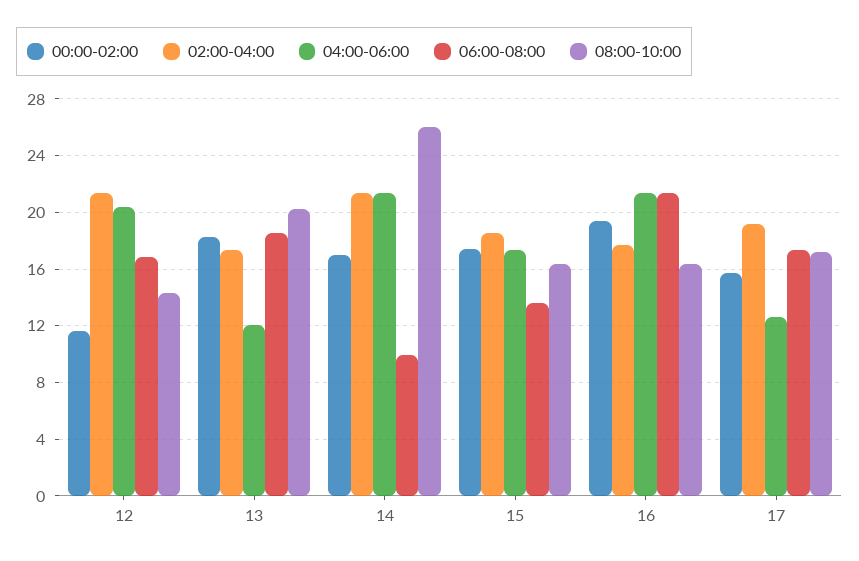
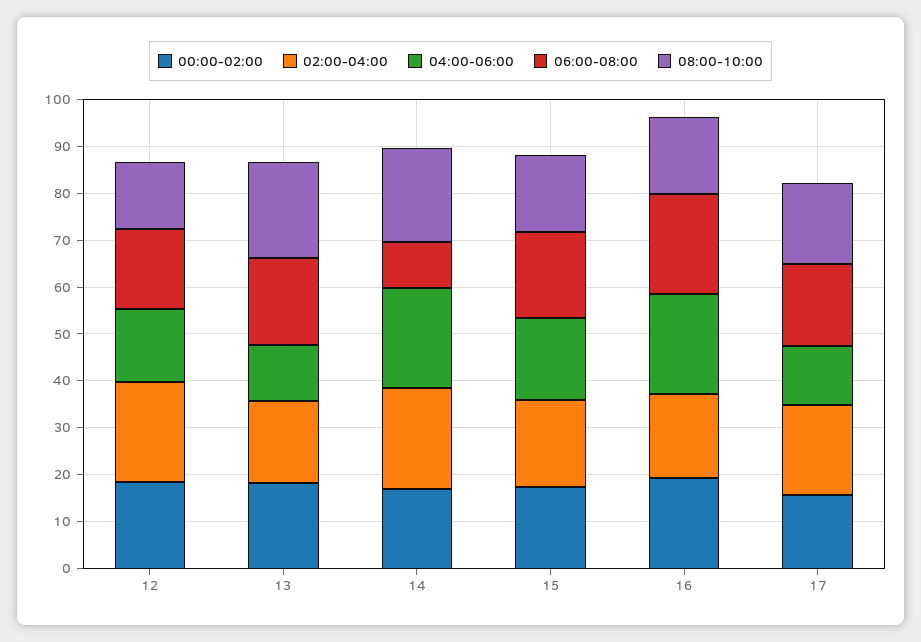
  {
    "00:00-02:00": {
-     "12": 11.5,
+     "12": 18,
      "13": 18.5,
      "14": 17,
      "15": 17.5,
      "16": 19.5,
      "17": 16
    },
    "02:00-04:00": {
      "12": 21.5,
      "13": 17.5,
      "14": 21.5,
      "15": 18.5,
      "16": 17.5,
      "17": 19
    },
    "04:00-06:00": {
-     "12": 20.5,
+     "12": 16,
      "13": 12,
      "14": 21.5,
      "15": 17.5,
      "16": 21.5,
      "17": 12.5
    },
    "06:00-08:00": {
      "12": 17,
      "13": 18.5,
      "14": 10,
-     "15": 13.5,
+     "15": 18,
      "16": 21.5,
      "17": 17.5
    },
    "08:00-10:00": {
      "12": 14.5,
      "13": 20.5,
-     "14": 26,
+     "14": 20,
      "15": 16.5,
      "16": 16.5,
      "17": 17
    }
  }

